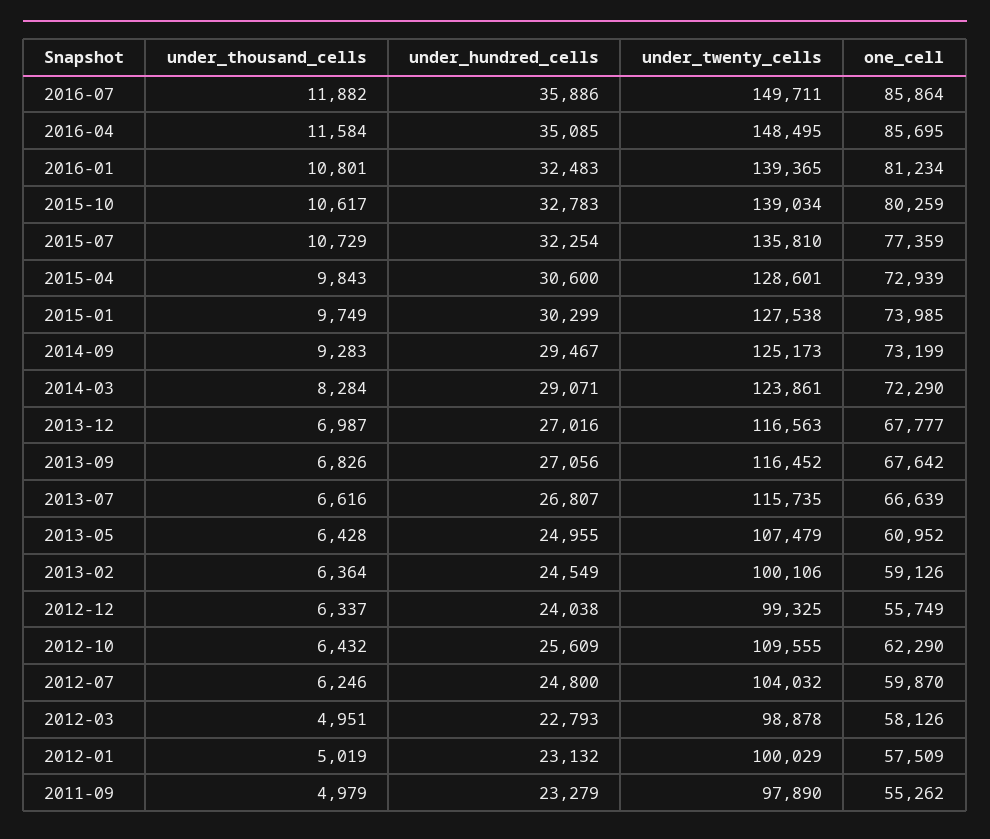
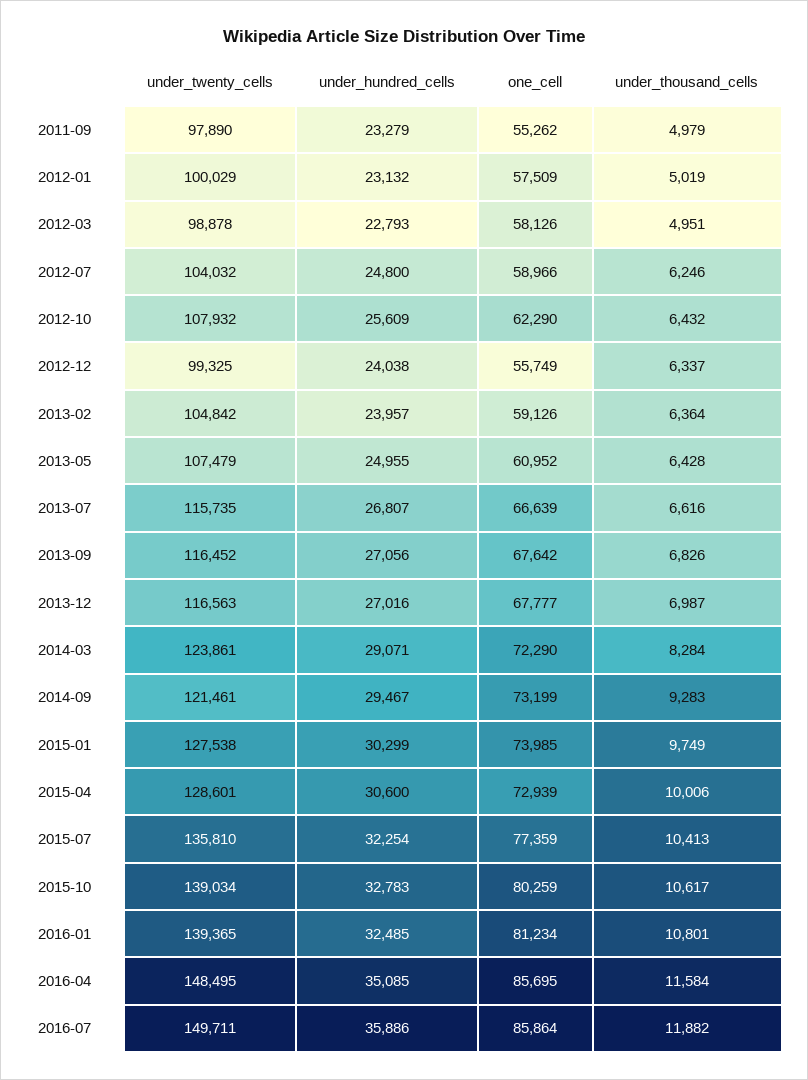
  {
    "under_thousand_cells": {
      "2016-07": 11882,
      "2016-04": 11584,
      "2016-01": 10801,
      "2015-10": 10617,
-     "2015-07": 10729,
+     "2015-07": 10413,
-     "2015-04": 9843,
+     "2015-04": 10006,
      "2015-01": 9749,
      "2014-09": 9283,
      "2014-03": 8284,
      "2013-12": 6987,
      "2013-09": 6826,
      "2013-07": 6616,
      "2013-05": 6428,
      "2013-02": 6364,
      "2012-12": 6337,
      "2012-10": 6432,
      "2012-07": 6246,
      "2012-03": 4951,
      "2012-01": 5019,
      "2011-09": 4979
    },
    "under_hundred_cells": {
      "2016-07": 35886,
      "2016-04": 35085,
-     "2016-01": 32483,
+     "2016-01": 32485,
      "2015-10": 32783,
      "2015-07": 32254,
      "2015-04": 30600,
      "2015-01": 30299,
      "2014-09": 29467,
      "2014-03": 29071,
      "2013-12": 27016,
      "2013-09": 27056,
      "2013-07": 26807,
      "2013-05": 24955,
-     "2013-02": 24549,
+     "2013-02": 23957,
      "2012-12": 24038,
      "2012-10": 25609,
      "2012-07": 24800,
      "2012-03": 22793,
      "2012-01": 23132,
      "2011-09": 23279
    },
    "under_twenty_cells": {
      "2016-07": 149711,
      "2016-04": 148495,
      "2016-01": 139365,
      "2015-10": 139034,
      "2015-07": 135810,
      "2015-04": 128601,
      "2015-01": 127538,
-     "2014-09": 125173,
+     "2014-09": 121461,
      "2014-03": 123861,
      "2013-12": 116563,
      "2013-09": 116452,
      "2013-07": 115735,
      "2013-05": 107479,
-     "2013-02": 100106,
+     "2013-02": 104842,
      "2012-12": 99325,
-     "2012-10": 109555,
+     "2012-10": 107932,
      "2012-07": 104032,
      "2012-03": 98878,
      "2012-01": 100029,
      "2011-09": 97890
    },
    "one_cell": {
      "2016-07": 85864,
      "2016-04": 85695,
      "2016-01": 81234,
      "2015-10": 80259,
      "2015-07": 77359,
      "2015-04": 72939,
      "2015-01": 73985,
      "2014-09": 73199,
      "2014-03": 72290,
      "2013-12": 67777,
      "2013-09": 67642,
      "2013-07": 66639,
      "2013-05": 60952,
      "2013-02": 59126,
      "2012-12": 55749,
      "2012-10": 62290,
-     "2012-07": 59870,
+     "2012-07": 58966,
      "2012-03": 58126,
      "2012-01": 57509,
      "2011-09": 55262
    }
  }

